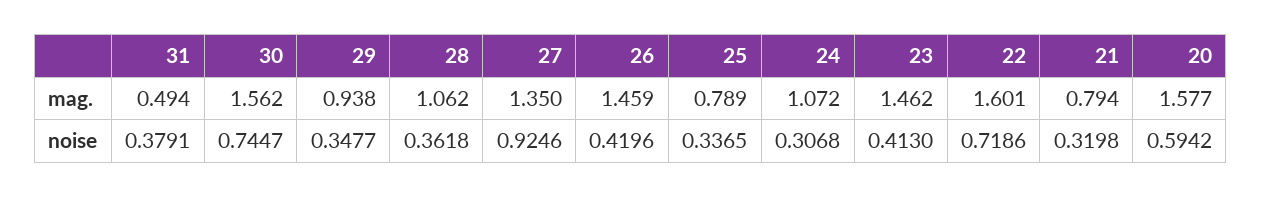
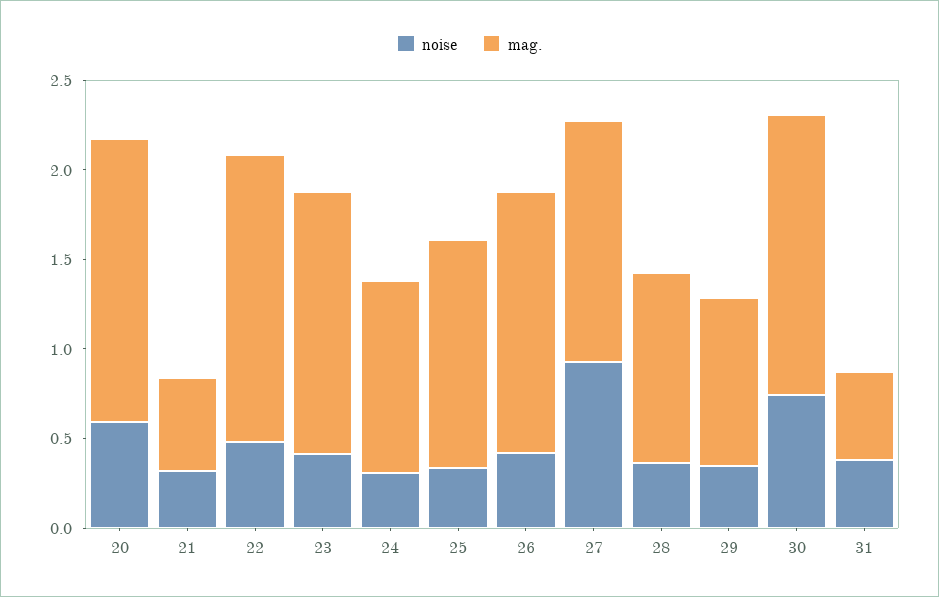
  {
    "mag.": {
      "31": 0.494,
      "30": 1.562,
      "29": 0.938,
      "28": 1.062,
      "27": 1.35,
      "26": 1.459,
-     "25": 0.789,
+     "25": 1.3,
      "24": 1.072,
      "23": 1.462,
      "22": 1.601,
-     "21": 0.794,
+     "21": 0.5,
      "20": 1.577
    },
    "noise": {
      "31": 0.3791,
      "30": 0.7447,
      "29": 0.3477,
      "28": 0.3618,
      "27": 0.9246,
      "26": 0.4196,
      "25": 0.3365,
      "24": 0.3068,
      "23": 0.413,
-     "22": 0.7186,
+     "22": 0.5,
      "21": 0.3198,
      "20": 0.5942
    }
  }

